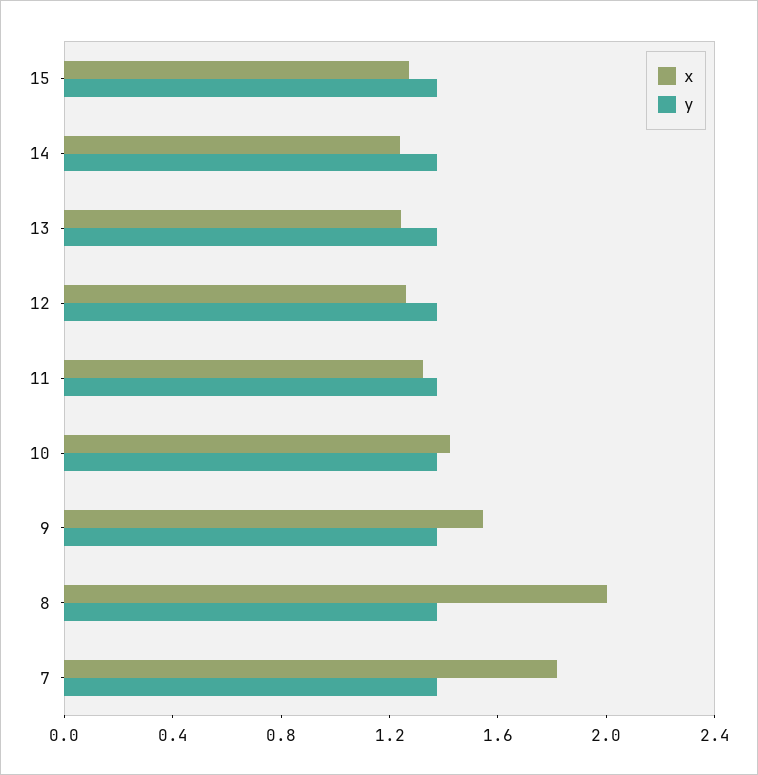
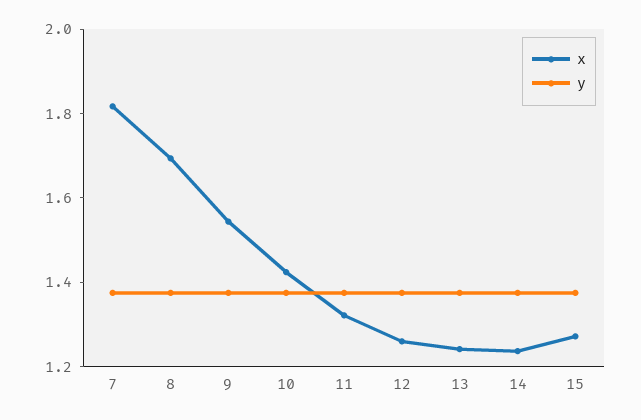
  {
    "x": {
      "15": 1.25,
      "14": 1.25,
      "13": 1.25,
      "12": 1.25,
      "11": 1.3,
      "10": 1.4,
      "9": 1.55,
-     "8": 2,
+     "8": 1.7,
      "7": 1.8
    },
    "y": {
      "15": 1.4,
      "14": 1.4,
      "13": 1.4,
      "12": 1.4,
      "11": 1.4,
      "10": 1.4,
      "9": 1.4,
      "8": 1.4,
      "7": 1.4
    }
  }

